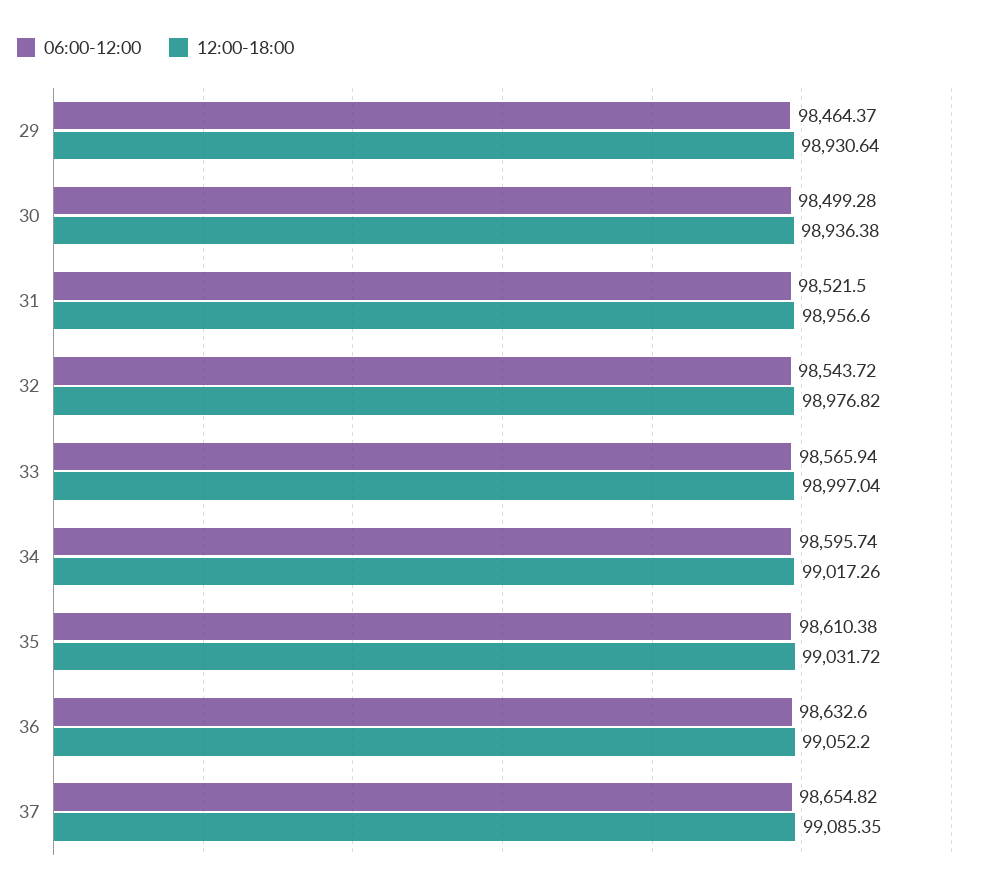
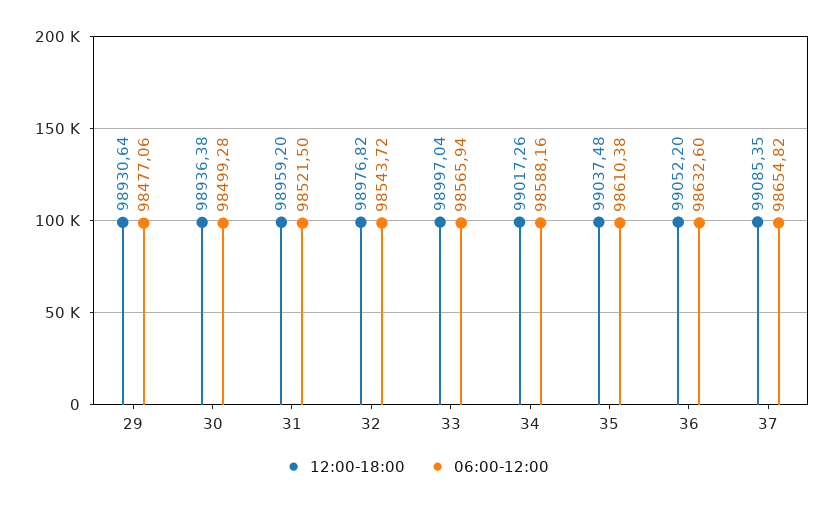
  {
    "06:00-12:00": {
-     "29": 98464.37,
+     "29": 98477.06,
      "30": 98499.28,
      "31": 98521.5,
      "32": 98543.72,
      "33": 98565.94,
-     "34": 98595.74,
+     "34": 98588.16,
      "35": 98610.38,
      "36": 98632.6,
      "37": 98654.82
    },
    "12:00-18:00": {
      "29": 98930.64,
      "30": 98936.38,
-     "31": 98956.6,
+     "31": 98959.2,
      "32": 98976.82,
      "33": 98997.04,
      "34": 99017.26,
-     "35": 99031.72,
+     "35": 99037.48,
      "36": 99052.2,
      "37": 99085.35
    }
  }

